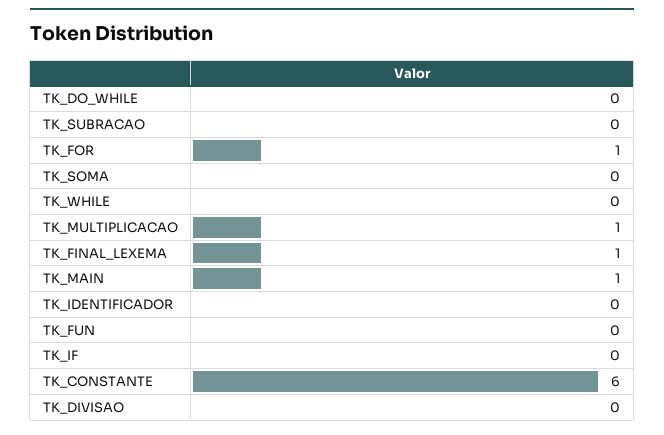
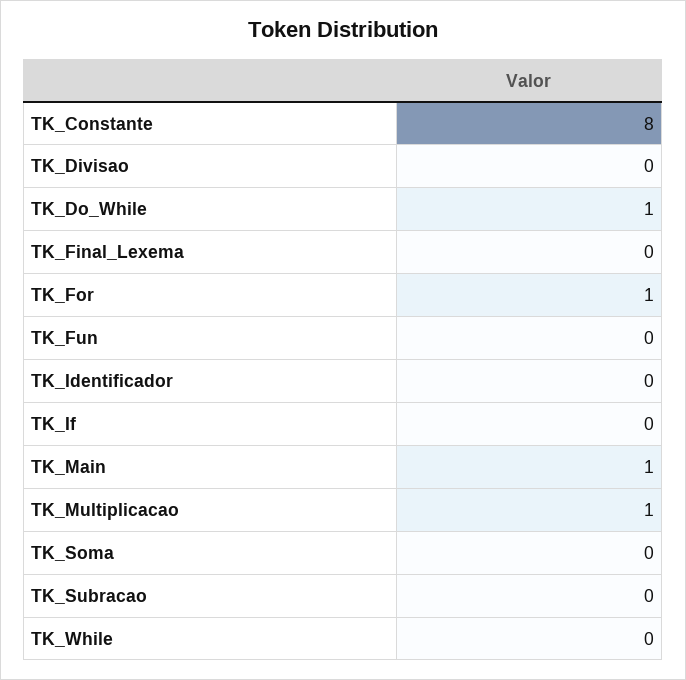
  {
-   "TK_DO_WHILE": 0,
+   "TK_DO_WHILE": 1,
    "TK_SUBRACAO": 0,
    "TK_FOR": 1,
    "TK_SOMA": 0,
    "TK_WHILE": 0,
    "TK_MULTIPLICACAO": 1,
-   "TK_FINAL_LEXEMA": 1,
+   "TK_FINAL_LEXEMA": 0,
    "TK_MAIN": 1,
    "TK_IDENTIFICADOR": 0,
    "TK_FUN": 0,
    "TK_IF": 0,
-   "TK_CONSTANTE": 6,
+   "TK_CONSTANTE": 8,
    "TK_DIVISAO": 0
  }

